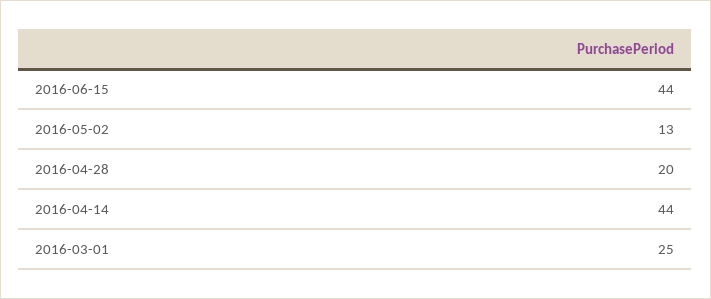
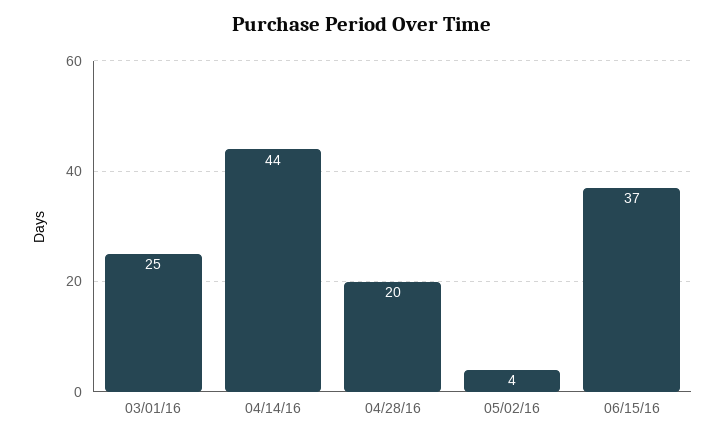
  {
-   "2016-06-15": 44,
+   "2016-06-15": 37,
-   "2016-05-02": 13,
+   "2016-05-02": 4,
    "2016-04-28": 20,
    "2016-04-14": 44,
    "2016-03-01": 25
  }

